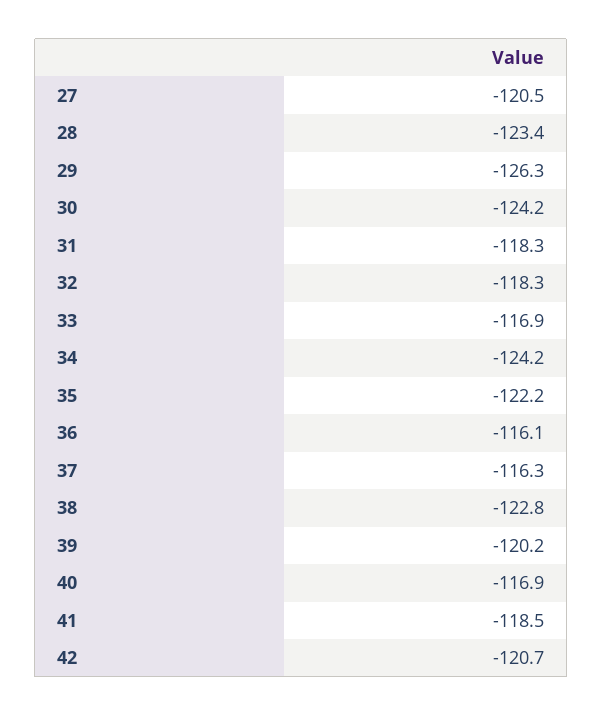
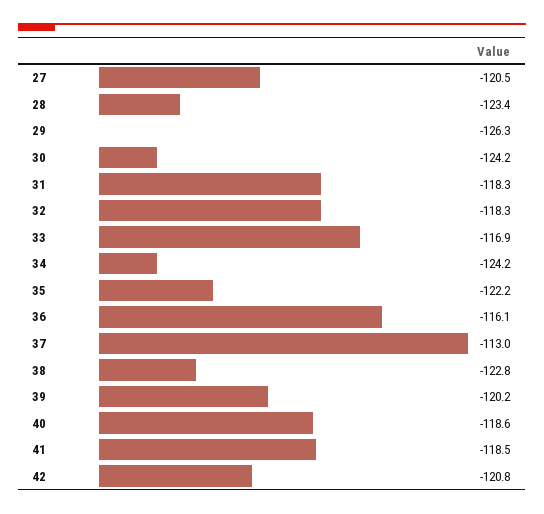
  {
    "27": -120.5,
    "28": -123.4,
    "29": -126.3,
    "30": -124.2,
    "31": -118.3,
    "32": -118.3,
    "33": -116.9,
    "34": -124.2,
    "35": -122.2,
    "36": -116.1,
-   "37": -116.3,
+   "37": -113,
    "38": -122.8,
    "39": -120.2,
-   "40": -116.9,
+   "40": -118.6,
    "41": -118.5,
-   "42": -120.7
+   "42": -120.8
  }

